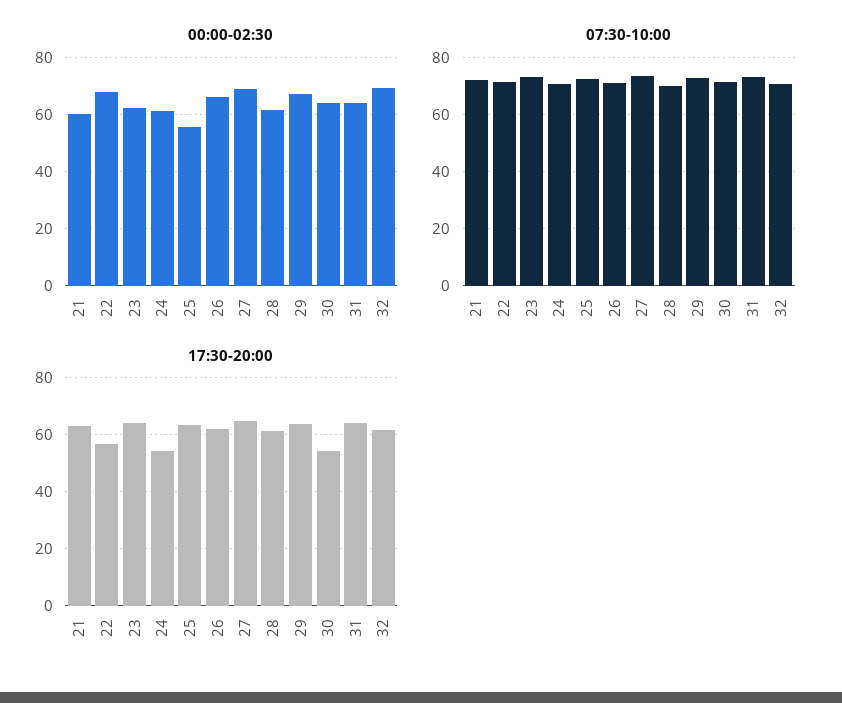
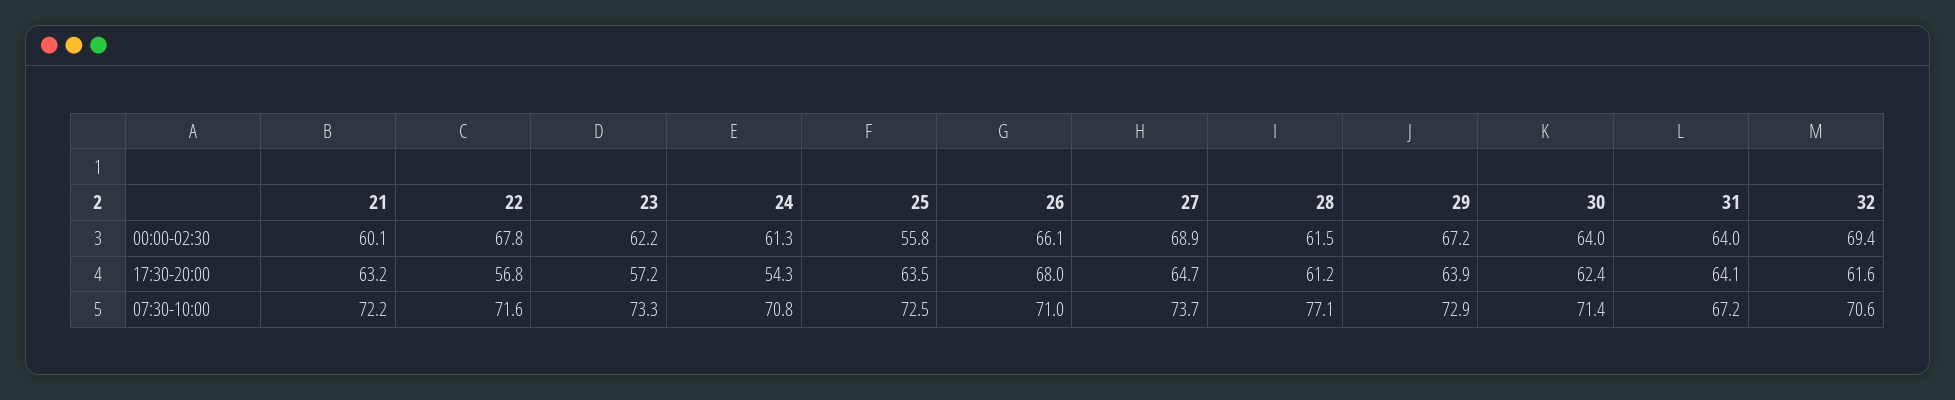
  {
    "00:00-02:30": {
      "21": 60.1,
      "22": 67.8,
      "23": 62.2,
      "24": 61.3,
      "25": 55.8,
      "26": 66.1,
      "27": 68.9,
      "28": 61.5,
      "29": 67.2,
      "30": 64,
      "31": 64,
      "32": 69.4
    },
    "07:30-10:00": {
      "21": 72.2,
      "22": 71.6,
      "23": 73.3,
      "24": 70.8,
      "25": 72.5,
      "26": 71,
      "27": 73.7,
-     "28": 70,
+     "28": 77.1,
      "29": 72.9,
      "30": 71.4,
-     "31": 72.5,
+     "31": 67.2,
      "32": 70.6
    },
    "17:30-20:00": {
      "21": 63.2,
      "22": 56.8,
-     "23": 65,
+     "23": 57.2,
      "24": 54.3,
      "25": 63.5,
-     "26": 62.5,
+     "26": 68,
      "27": 64.7,
      "28": 61.2,
      "29": 63.9,
-     "30": 55,
+     "30": 62.4,
      "31": 64.1,
      "32": 61.6
    }
  }

